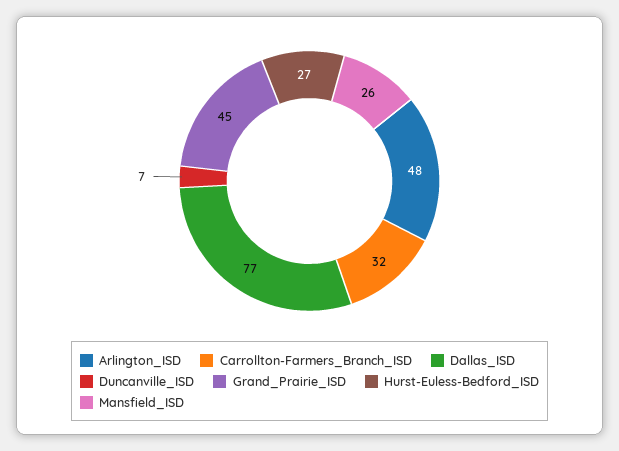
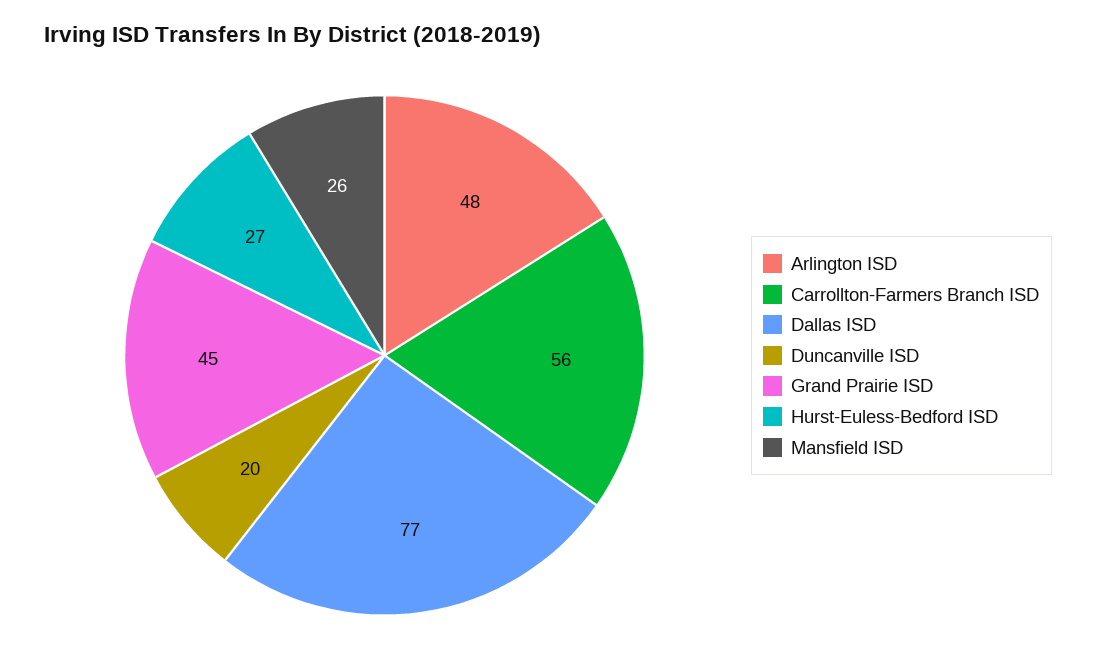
  {
    "Arlington_ISD": 48,
-   "Carrollton-Farmers_Branch_ISD": 32,
+   "Carrollton-Farmers_Branch_ISD": 56,
    "Dallas_ISD": 77,
-   "Duncanville_ISD": 7,
+   "Duncanville_ISD": 20,
    "Grand_Prairie_ISD": 45,
    "Hurst-Euless-Bedford_ISD": 27,
    "Mansfield_ISD": 26
  }

